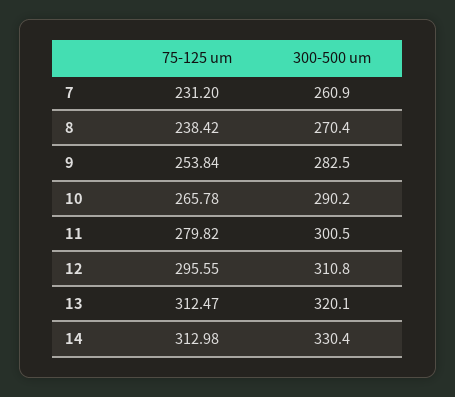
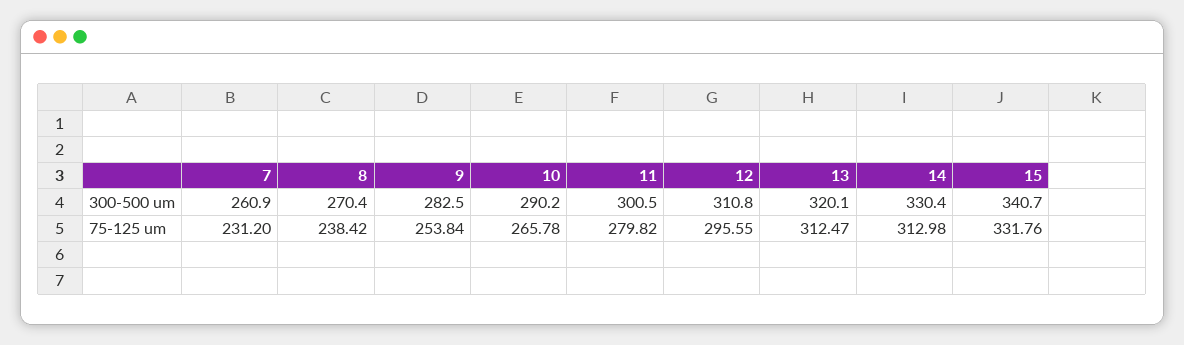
  {
    "75-125 um": {
      "7": 231.2,
      "8": 238.42,
      "9": 253.84,
      "10": 265.78,
      "11": 279.82,
      "12": 295.55,
      "13": 312.47,
-     "14": 312.98
+     "14": 312.98,
+     "15": 331.76
    },
    "300-500 um": {
      "7": 260.9,
      "8": 270.4,
      "9": 282.5,
      "10": 290.2,
      "11": 300.5,
      "12": 310.8,
      "13": 320.1,
-     "14": 330.4
+     "14": 330.4,
+     "15": 340.7
    }
  }

